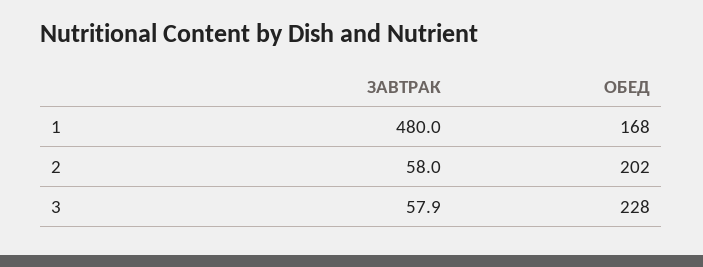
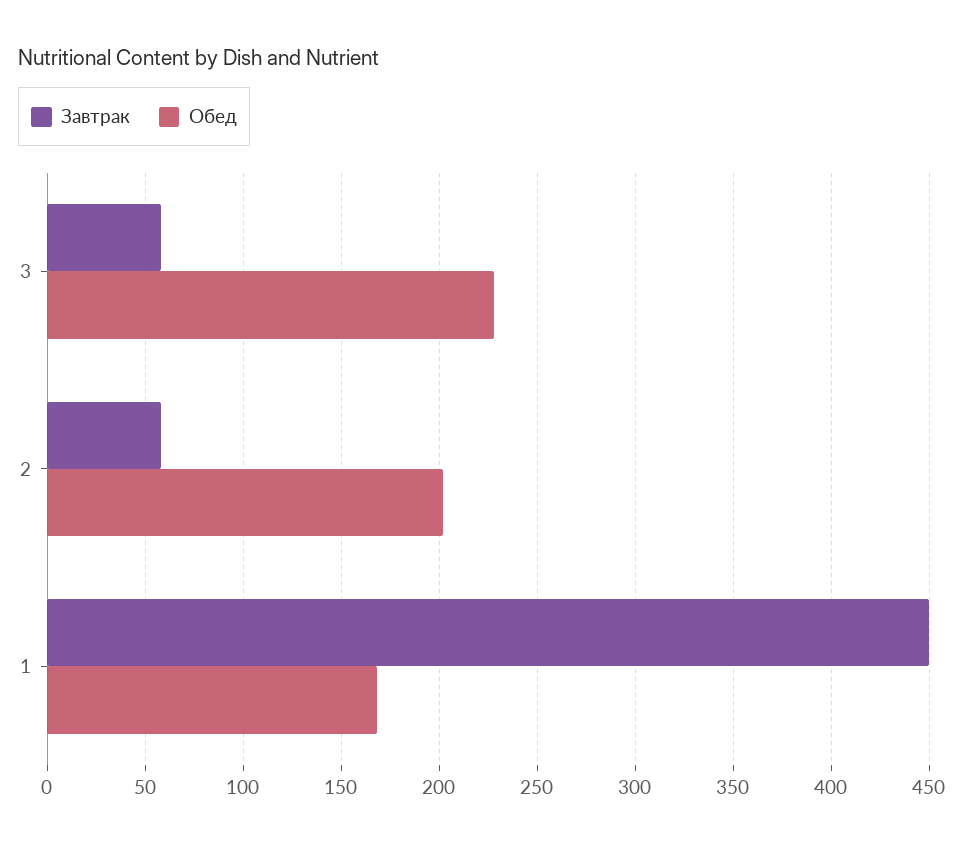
  {
    "ЗАВТРАК": {
-     "1": 480,
+     "1": 450,
      "2": 58,
      "3": 57.9
    },
    "ОБЕД": {
      "1": 168,
      "2": 202,
      "3": 228
    }
  }

